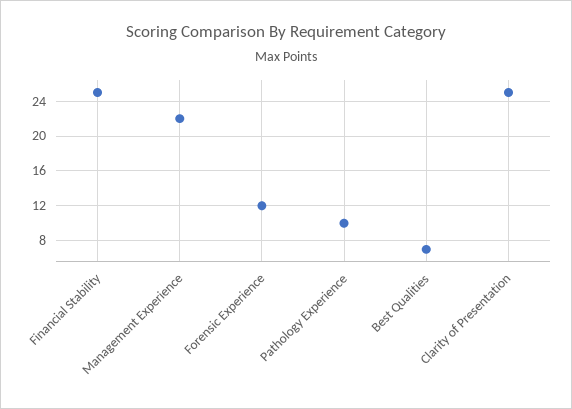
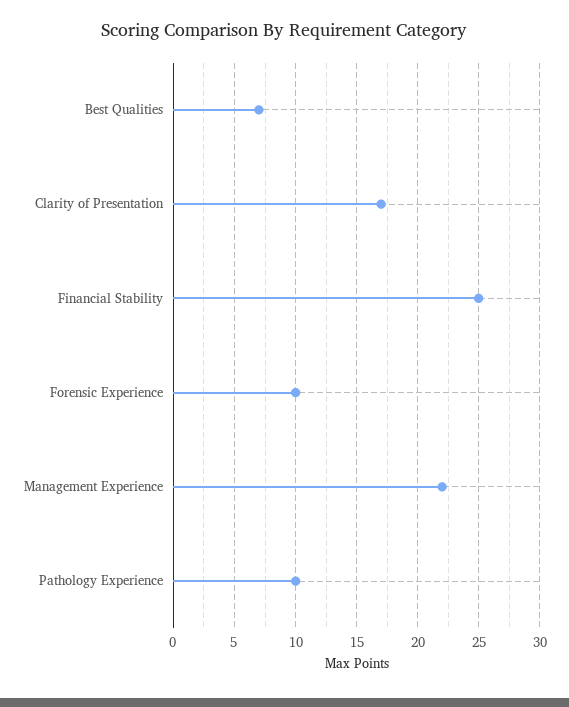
  {
    "Financial Stability": 25,
    "Management Experience": 22,
-   "Forensic Experience": 12,
+   "Forensic Experience": 10,
    "Pathology Experience": 10,
    "Best Qualities": 7,
-   "Clarity of Presentation": 25
+   "Clarity of Presentation": 17
  }

